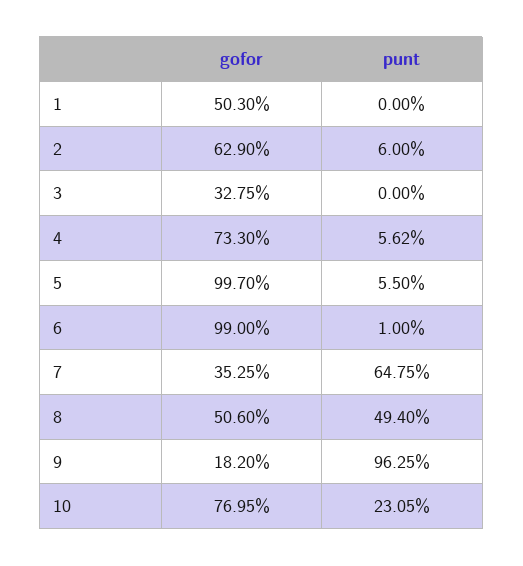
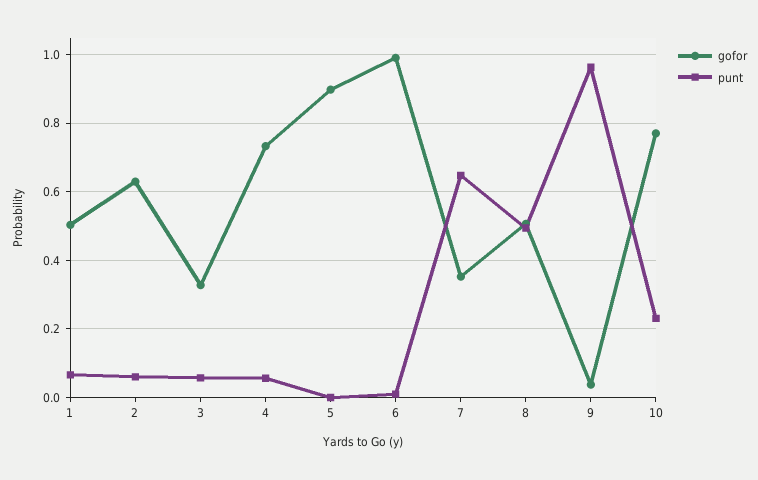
  {
    "gofor": {
      "1": 0.503,
      "2": 0.629,
      "3": 0.3275,
      "4": 0.733,
-     "5": 0.997,
+     "5": 0.9,
      "6": 0.99,
      "7": 0.3525,
      "8": 0.506,
-     "9": 0.182,
+     "9": 0.04,
      "10": 0.7695
    },
    "punt": {
-     "1": 0,
+     "1": 0.06,
      "2": 0.06,
-     "3": 0,
+     "3": 0.06,
      "4": 0.0562,
-     "5": 0.055,
+     "5": 0,
      "6": 0.01,
      "7": 0.6475,
      "8": 0.494,
      "9": 0.9625,
      "10": 0.2305
    }
  }

